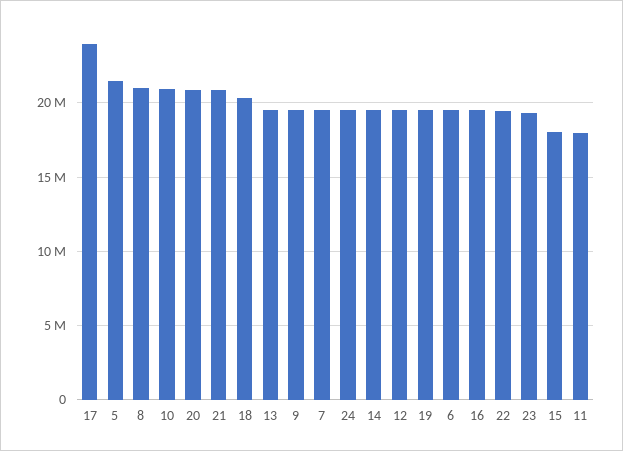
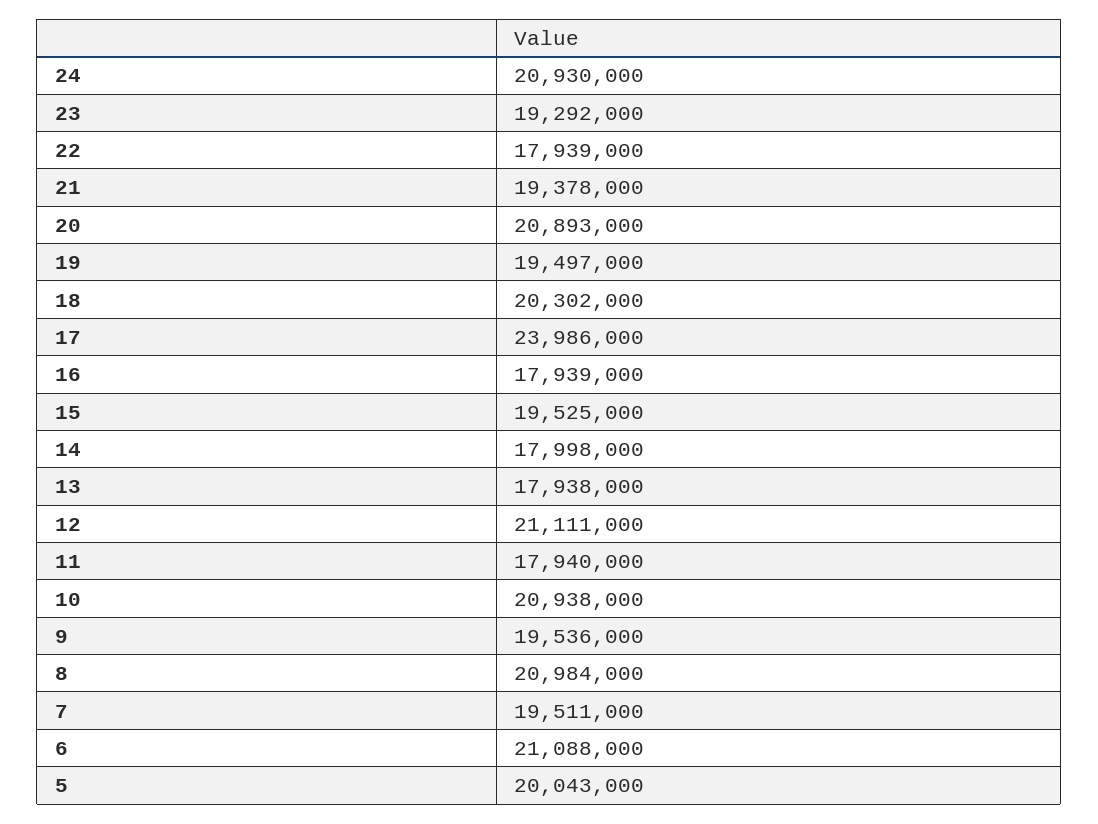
  {
    "17": 23986000,
-   "5": 21500000,
+   "5": 20043000,
    "8": 20984000,
    "10": 20938000,
    "20": 20893000,
-   "21": 21000000,
+   "21": 19378000,
    "18": 20302000,
-   "13": 19500000,
+   "13": 17938000,
    "9": 19536000,
    "7": 19511000,
-   "24": 19500000,
+   "24": 20930000,
-   "14": 19500000,
+   "14": 17998000,
-   "12": 19500000,
+   "12": 21111000,
    "19": 19497000,
-   "6": 19500000,
+   "6": 21088000,
-   "16": 19500000,
+   "16": 17939000,
-   "22": 19500000,
+   "22": 17939000,
    "23": 19292000,
-   "15": 18000000,
+   "15": 19525000,
    "11": 17940000
  }

